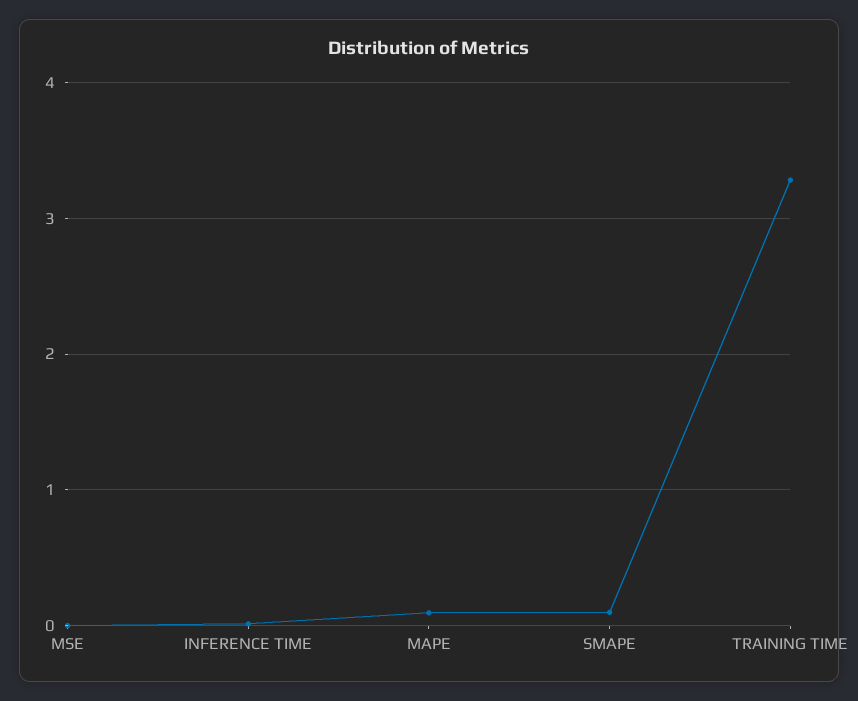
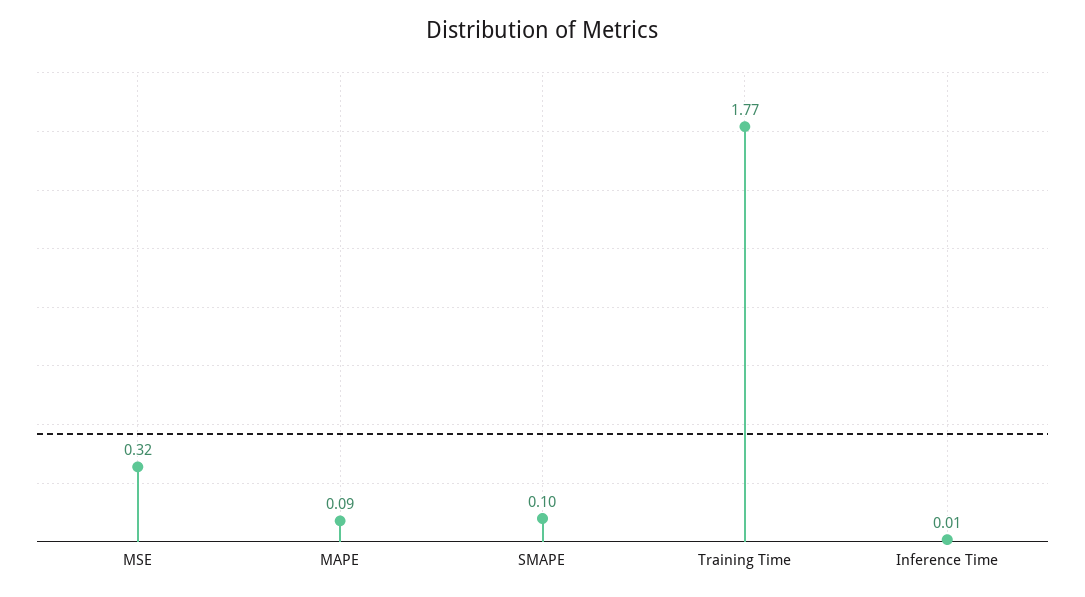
  {
-   "MSE": 0,
+   "MSE": 0.32,
    "INFERENCE TIME": 0.01,
    "MAPE": 0.09,
    "SMAPE": 0.1,
-   "TRAINING TIME": 3.3
+   "TRAINING TIME": 1.77
  }

